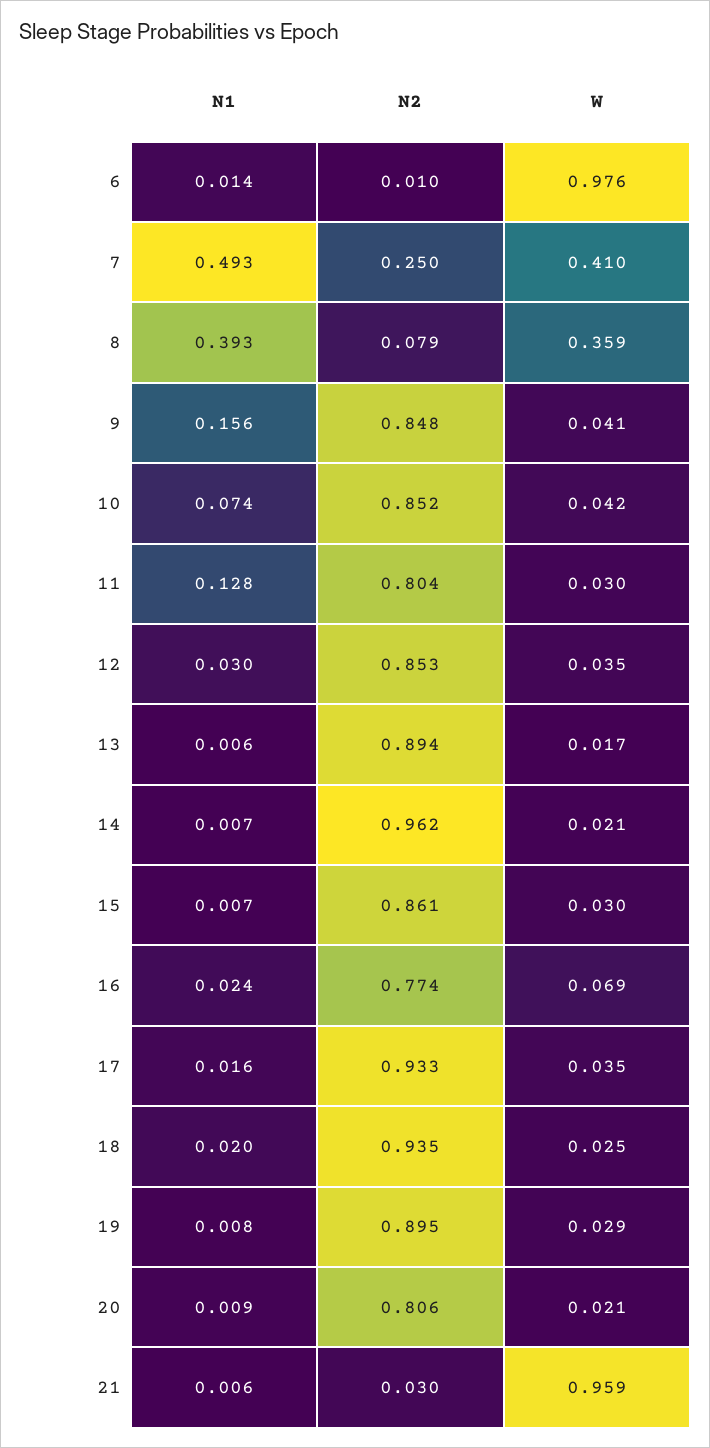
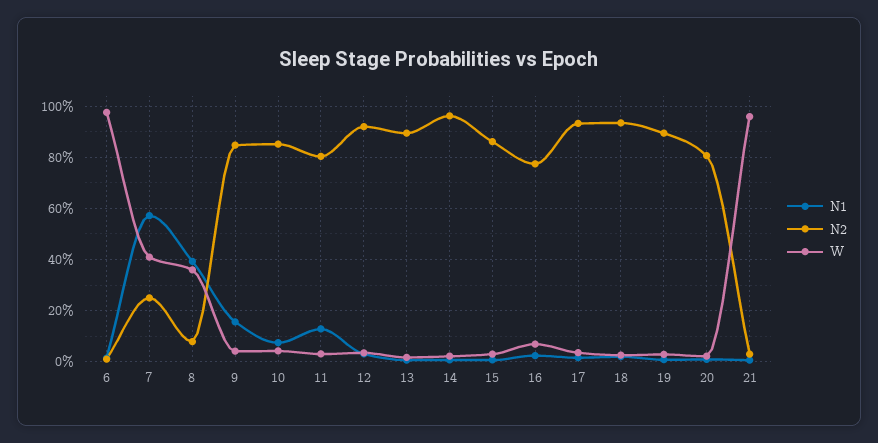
  {
    "N1": {
      "6": 0.014,
-     "7": 0.493,
+     "7": 0.575,
      "8": 0.393,
      "9": 0.156,
      "10": 0.074,
      "11": 0.128,
      "12": 0.03,
      "13": 0.006,
      "14": 0.007,
      "15": 0.007,
      "16": 0.024,
      "17": 0.016,
      "18": 0.02,
      "19": 0.008,
      "20": 0.009,
      "21": 0.006
    },
    "N2": {
      "6": 0.01,
      "7": 0.25,
      "8": 0.079,
      "9": 0.848,
      "10": 0.852,
      "11": 0.804,
-     "12": 0.853,
+     "12": 0.925,
      "13": 0.894,
      "14": 0.962,
      "15": 0.861,
      "16": 0.774,
      "17": 0.933,
      "18": 0.935,
      "19": 0.895,
      "20": 0.806,
      "21": 0.03
    },
    "W": {
      "6": 0.976,
      "7": 0.41,
      "8": 0.359,
      "9": 0.041,
      "10": 0.042,
      "11": 0.03,
      "12": 0.035,
      "13": 0.017,
      "14": 0.021,
      "15": 0.03,
      "16": 0.069,
      "17": 0.035,
      "18": 0.025,
      "19": 0.029,
      "20": 0.021,
      "21": 0.959
    }
  }

